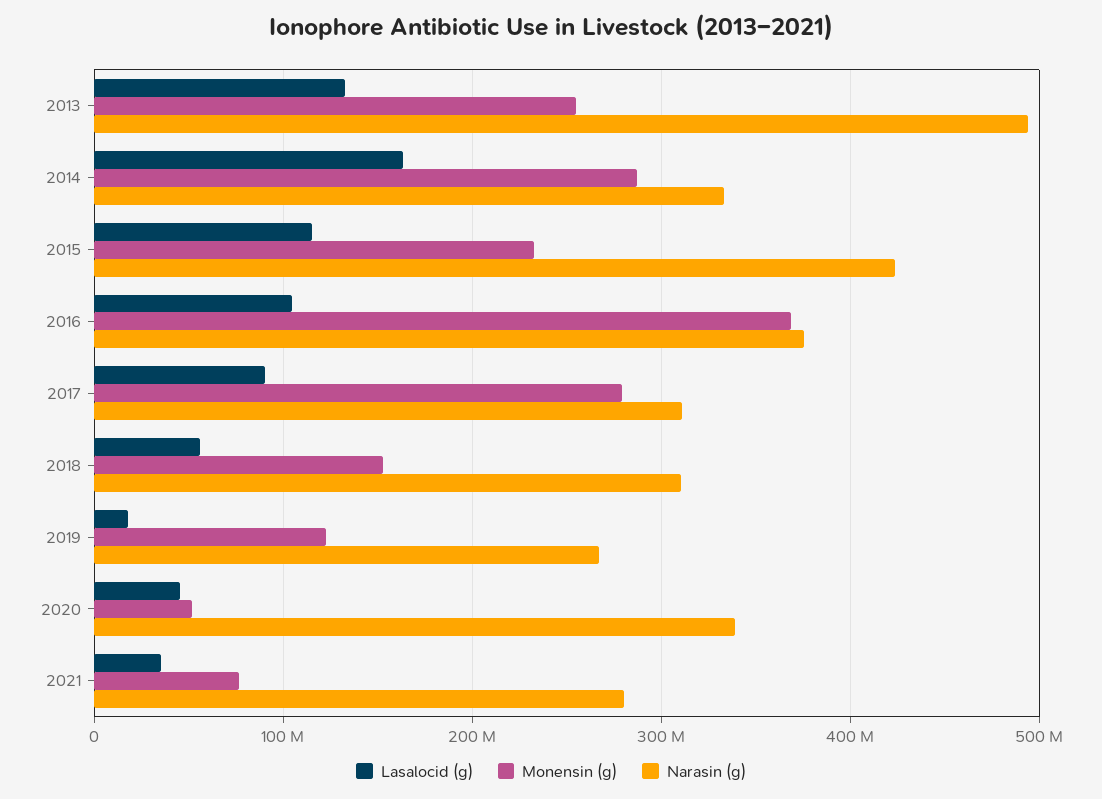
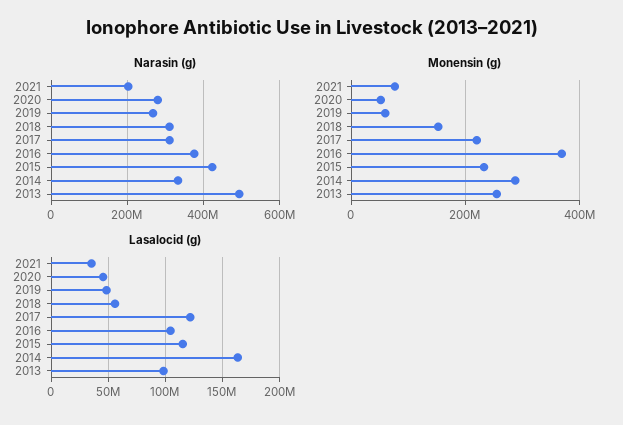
  {
    "Lasalocid (g)": {
-     "2013": 130000000,
+     "2013": 100000000,
      "2014": 160000000,
      "2015": 120000000,
      "2016": 100000000,
-     "2017": 90000000,
+     "2017": 120000000,
      "2018": 60000000,
-     "2019": 20000000,
+     "2019": 50000000,
      "2020": 50000000,
      "2021": 40000000
    },
    "Monensin (g)": {
      "2013": 250000000,
      "2014": 290000000,
      "2015": 230000000,
      "2016": 370000000,
-     "2017": 280000000,
+     "2017": 220000000,
      "2018": 150000000,
-     "2019": 120000000,
+     "2019": 60000000,
      "2020": 50000000,
      "2021": 80000000
    },
    "Narasin (g)": {
      "2013": 490000000,
      "2014": 330000000,
      "2015": 420000000,
      "2016": 380000000,
      "2017": 310000000,
      "2018": 310000000,
      "2019": 270000000,
-     "2020": 340000000,
+     "2020": 280000000,
-     "2021": 280000000
+     "2021": 200000000
    }
  }

